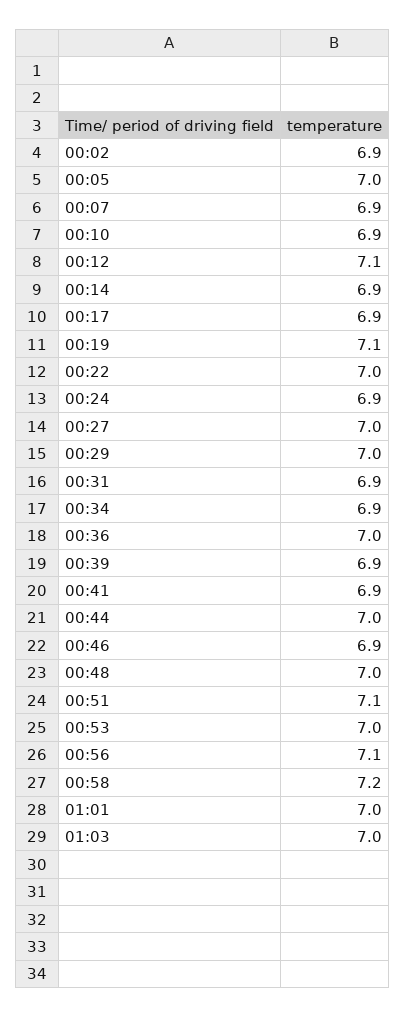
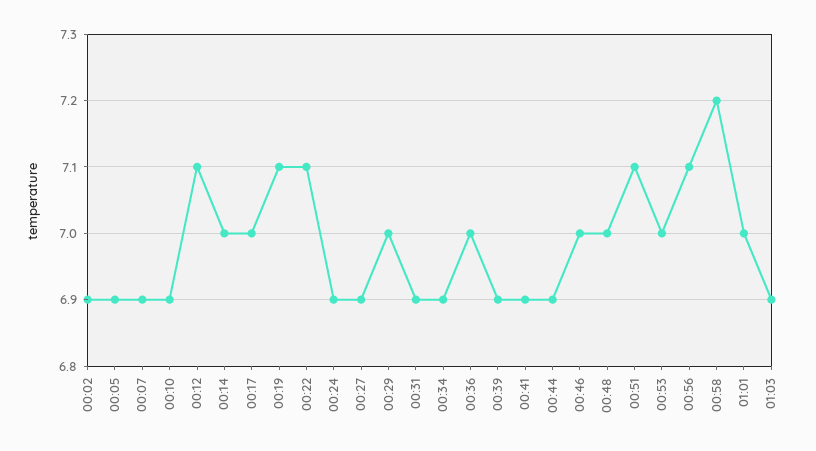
  {
    "00:02": 6.9,
-   "00:05": 7,
+   "00:05": 6.9,
    "00:07": 6.9,
    "00:10": 6.9,
    "00:12": 7.1,
-   "00:14": 6.9,
+   "00:14": 7,
-   "00:17": 6.9,
+   "00:17": 7,
    "00:19": 7.1,
-   "00:22": 7,
+   "00:22": 7.1,
    "00:24": 6.9,
-   "00:27": 7,
+   "00:27": 6.9,
    "00:29": 7,
    "00:31": 6.9,
    "00:34": 6.9,
    "00:36": 7,
    "00:39": 6.9,
    "00:41": 6.9,
-   "00:44": 7,
+   "00:44": 6.9,
-   "00:46": 6.9,
+   "00:46": 7,
    "00:48": 7,
    "00:51": 7.1,
    "00:53": 7,
    "00:56": 7.1,
    "00:58": 7.2,
    "01:01": 7,
-   "01:03": 7
+   "01:03": 6.9
  }

